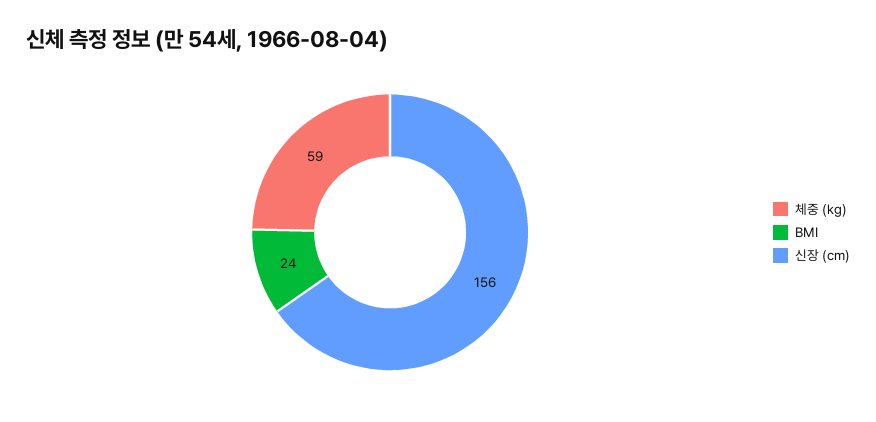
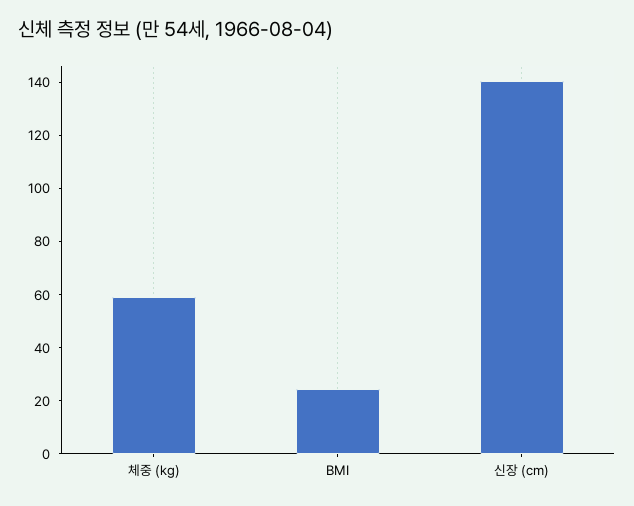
  {
    "체중 (kg)": 59,
    "BMI": 24,
-   "신장 (cm)": 156
+   "신장 (cm)": 140
  }

